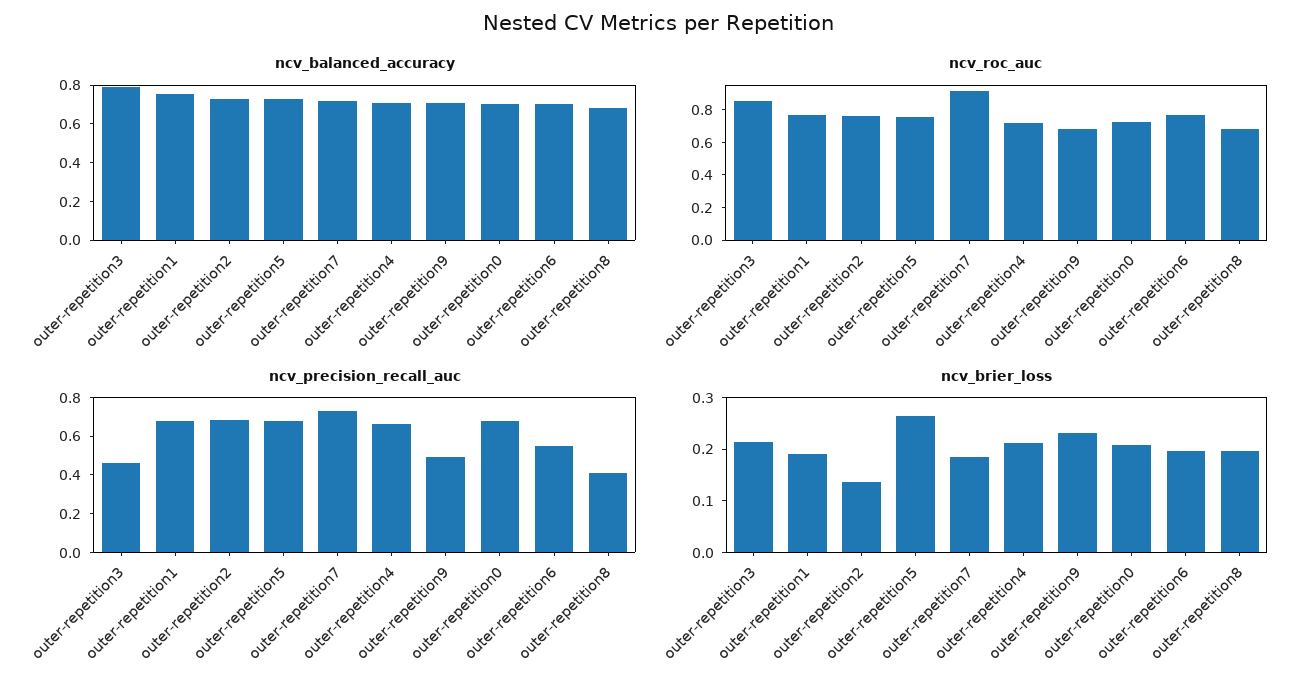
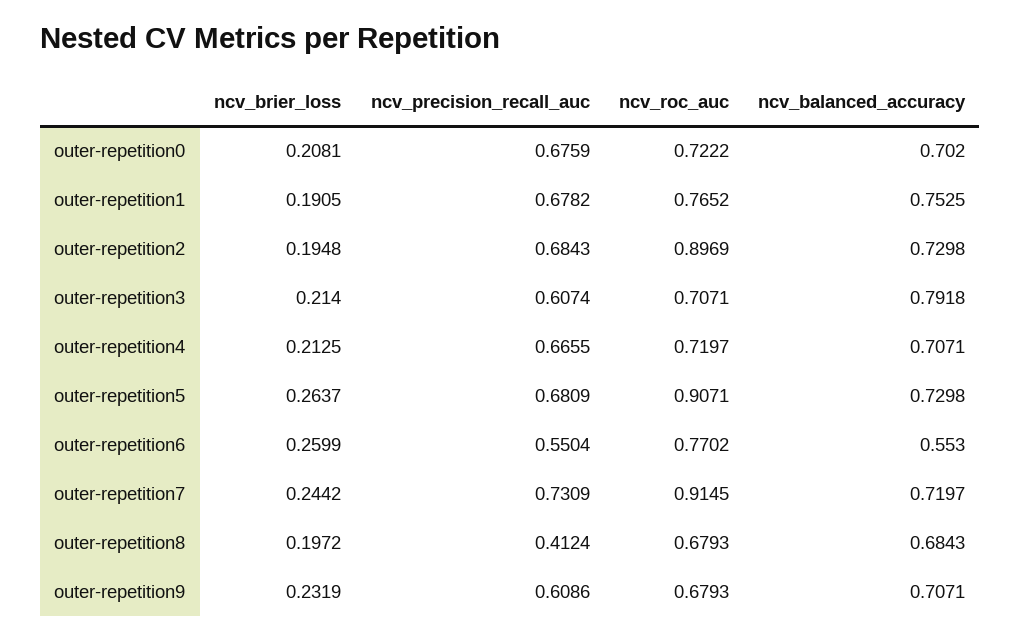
  {
    "ncv_balanced_accuracy": {
      "outer-repetition3": 0.7918,
      "outer-repetition1": 0.7525,
      "outer-repetition2": 0.7298,
      "outer-repetition5": 0.7298,
      "outer-repetition7": 0.7197,
      "outer-repetition4": 0.7071,
      "outer-repetition9": 0.7071,
      "outer-repetition0": 0.702,
-     "outer-repetition6": 0.7,
+     "outer-repetition6": 0.553,
      "outer-repetition8": 0.6843
    },
    "ncv_roc_auc": {
-     "outer-repetition3": 0.85,
+     "outer-repetition3": 0.7071,
      "outer-repetition1": 0.7652,
-     "outer-repetition2": 0.75,
+     "outer-repetition2": 0.8969,
-     "outer-repetition5": 0.75,
+     "outer-repetition5": 0.9071,
      "outer-repetition7": 0.9145,
      "outer-repetition4": 0.7197,
      "outer-repetition9": 0.6793,
      "outer-repetition0": 0.7222,
      "outer-repetition6": 0.7702,
      "outer-repetition8": 0.6793
    },
    "ncv_precision_recall_auc": {
-     "outer-repetition3": 0.45,
+     "outer-repetition3": 0.6074,
      "outer-repetition1": 0.6782,
      "outer-repetition2": 0.6843,
      "outer-repetition5": 0.6809,
      "outer-repetition7": 0.7309,
      "outer-repetition4": 0.6655,
-     "outer-repetition9": 0.5,
+     "outer-repetition9": 0.6086,
      "outer-repetition0": 0.6759,
      "outer-repetition6": 0.5504,
      "outer-repetition8": 0.4124
    },
    "ncv_brier_loss": {
      "outer-repetition3": 0.214,
      "outer-repetition1": 0.1905,
-     "outer-repetition2": 0.14,
+     "outer-repetition2": 0.1948,
      "outer-repetition5": 0.2637,
-     "outer-repetition7": 0.18,
+     "outer-repetition7": 0.2442,
      "outer-repetition4": 0.2125,
      "outer-repetition9": 0.2319,
      "outer-repetition0": 0.2081,
-     "outer-repetition6": 0.2,
+     "outer-repetition6": 0.2599,
      "outer-repetition8": 0.1972
    }
  }

